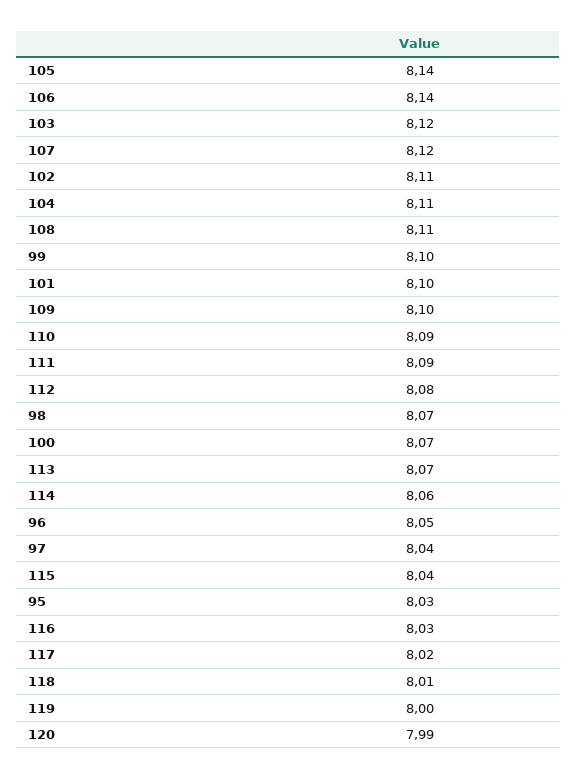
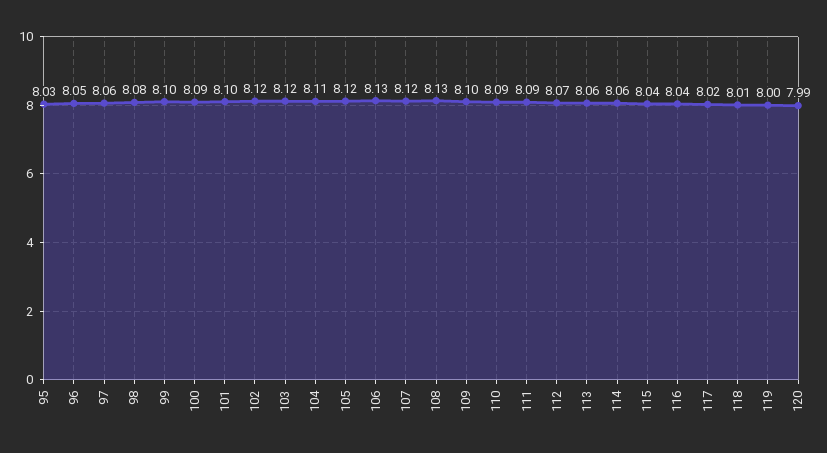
  {
-   "105": 8.14,
+   "105": 8.12,
-   "106": 8.14,
+   "106": 8.13,
    "103": 8.12,
    "107": 8.12,
-   "102": 8.11,
+   "102": 8.12,
    "104": 8.11,
-   "108": 8.11,
+   "108": 8.13,
    "99": 8.1,
    "101": 8.1,
    "109": 8.1,
    "110": 8.09,
    "111": 8.09,
-   "112": 8.08,
+   "112": 8.07,
-   "98": 8.07,
+   "98": 8.08,
-   "100": 8.07,
+   "100": 8.09,
-   "113": 8.07,
+   "113": 8.06,
    "114": 8.06,
    "96": 8.05,
-   "97": 8.04,
+   "97": 8.06,
    "115": 8.04,
    "95": 8.03,
-   "116": 8.03,
+   "116": 8.04,
    "117": 8.02,
    "118": 8.01,
    "119": 8,
    "120": 7.99
  }

